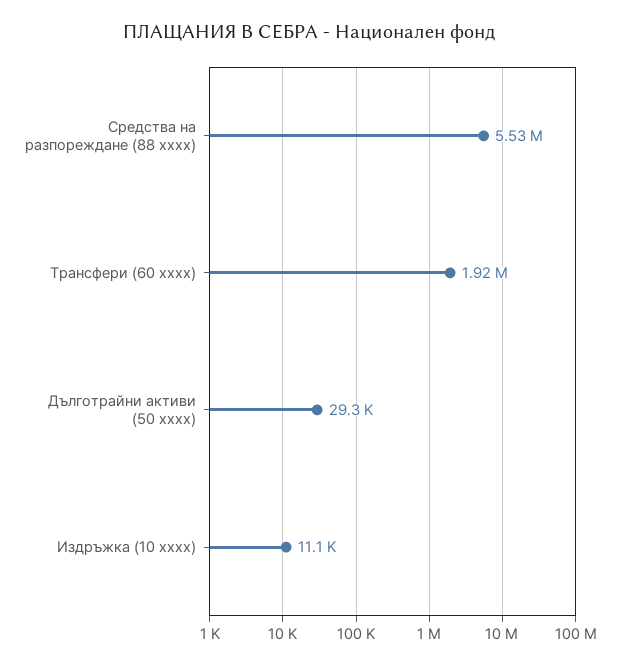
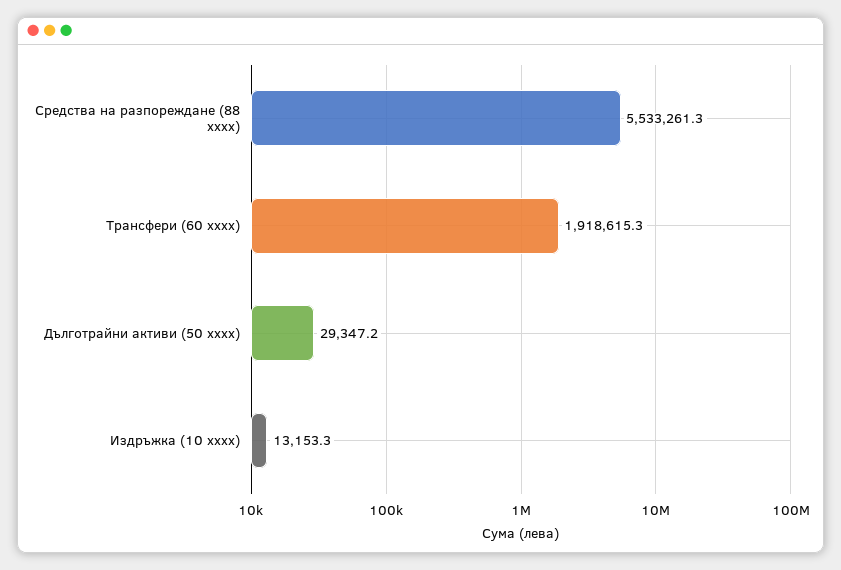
  {
    "Средства на разпореждане (88 xxxx)": 5533261.3,
    "Трансфери (60 xxxx)": 1918615.3,
    "Дълготрайни активи (50 xxxx)": 29347.2,
-   "Издръжка (10 xxxx)": 11100
+   "Издръжка (10 xxxx)": 13153.3
  }

